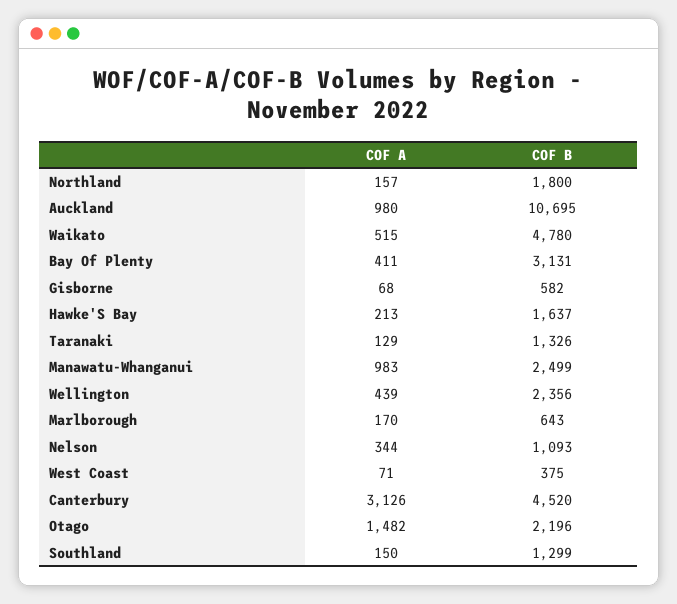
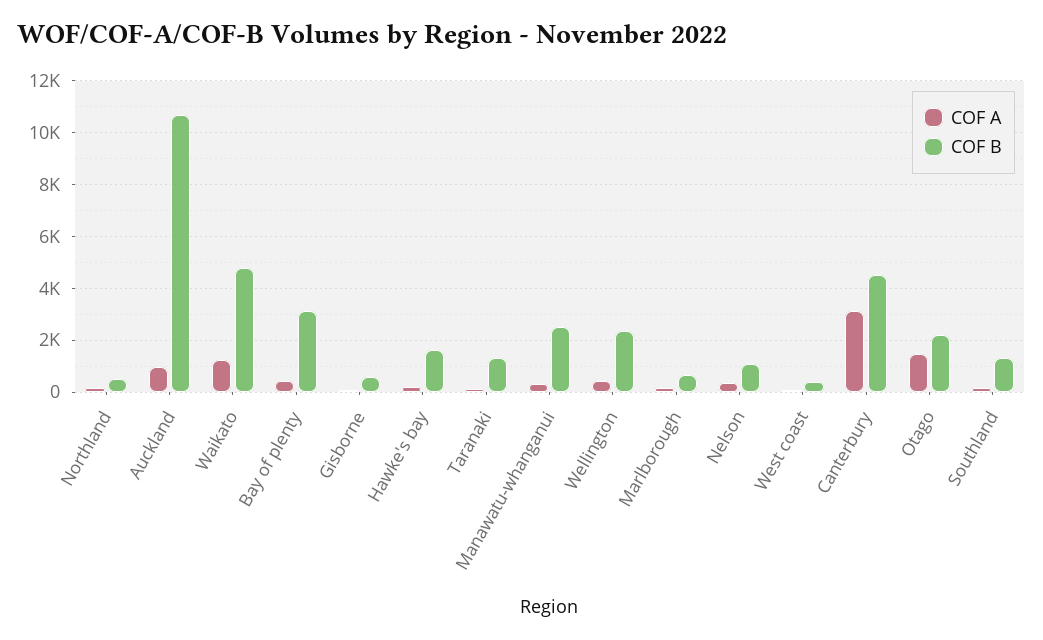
  {
    "COF A": {
      "Northland": 157,
      "Auckland": 980,
-     "Waikato": 515,
+     "Waikato": 1250,
      "Bay Of Plenty": 411,
      "Gisborne": 68,
      "Hawke'S Bay": 213,
      "Taranaki": 129,
-     "Manawatu-Whanganui": 983,
+     "Manawatu-Whanganui": 250,
      "Wellington": 439,
      "Marlborough": 170,
      "Nelson": 344,
      "West Coast": 71,
      "Canterbury": 3126,
      "Otago": 1482,
      "Southland": 150
    },
    "COF B": {
-     "Northland": 1800,
+     "Northland": 500,
      "Auckland": 10695,
      "Waikato": 4780,
      "Bay Of Plenty": 3131,
      "Gisborne": 582,
      "Hawke'S Bay": 1637,
      "Taranaki": 1326,
      "Manawatu-Whanganui": 2499,
      "Wellington": 2356,
      "Marlborough": 643,
      "Nelson": 1093,
      "West Coast": 375,
      "Canterbury": 4520,
      "Otago": 2196,
      "Southland": 1299
    }
  }

